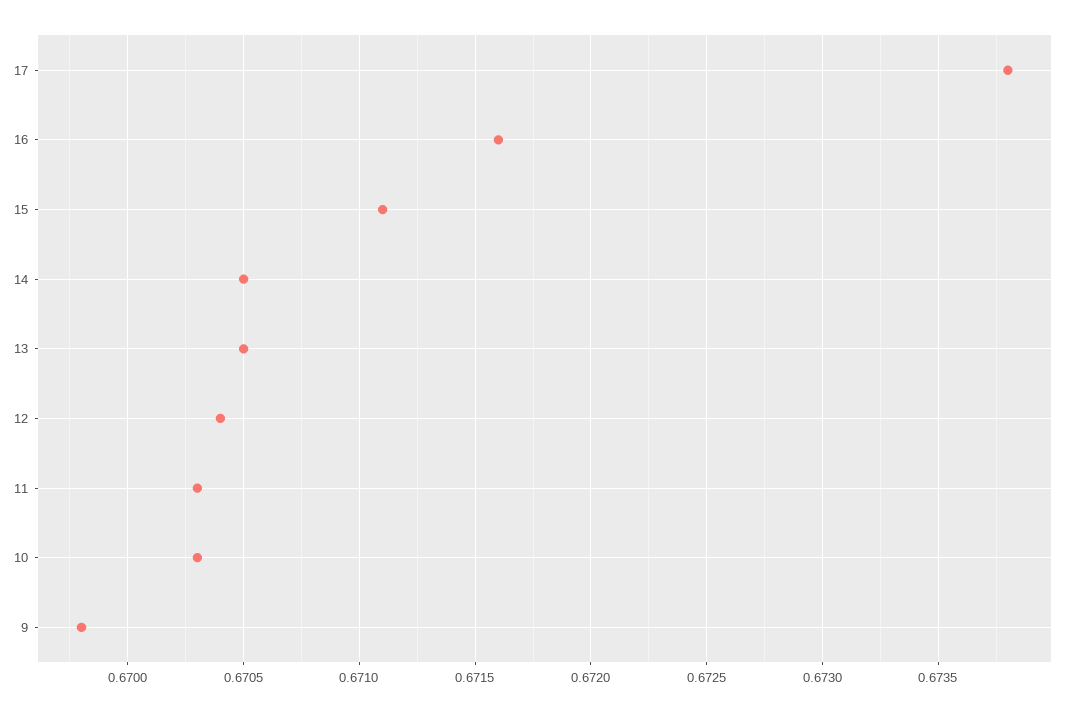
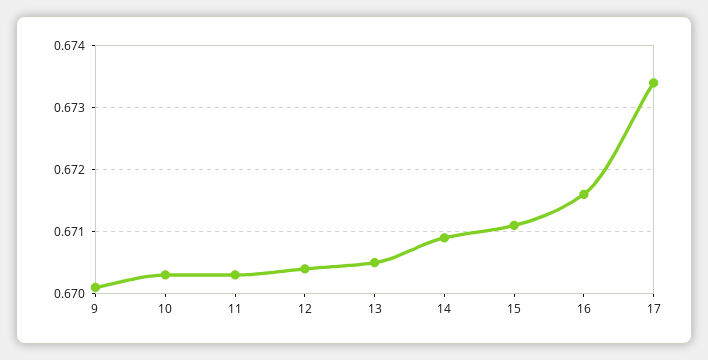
  {
-   "17": 0.6738,
+   "17": 0.6734,
    "16": 0.6716,
    "15": 0.6711,
-   "14": 0.6705,
+   "14": 0.6709,
    "13": 0.6705,
    "12": 0.6704,
    "11": 0.6703,
    "10": 0.6703,
-   "9": 0.6698
+   "9": 0.6701
  }

